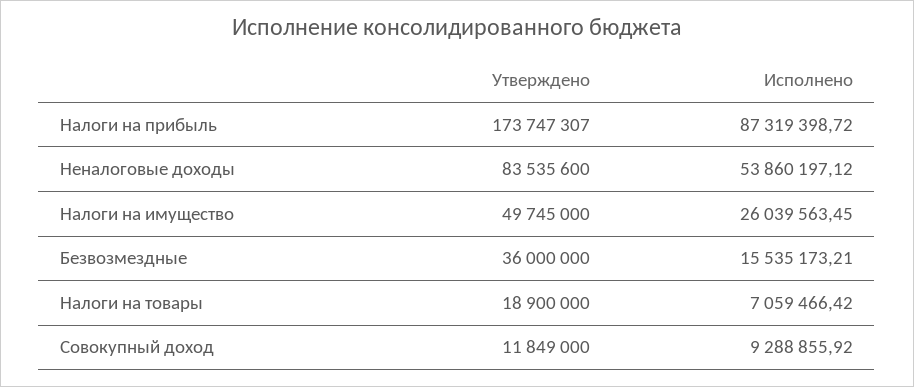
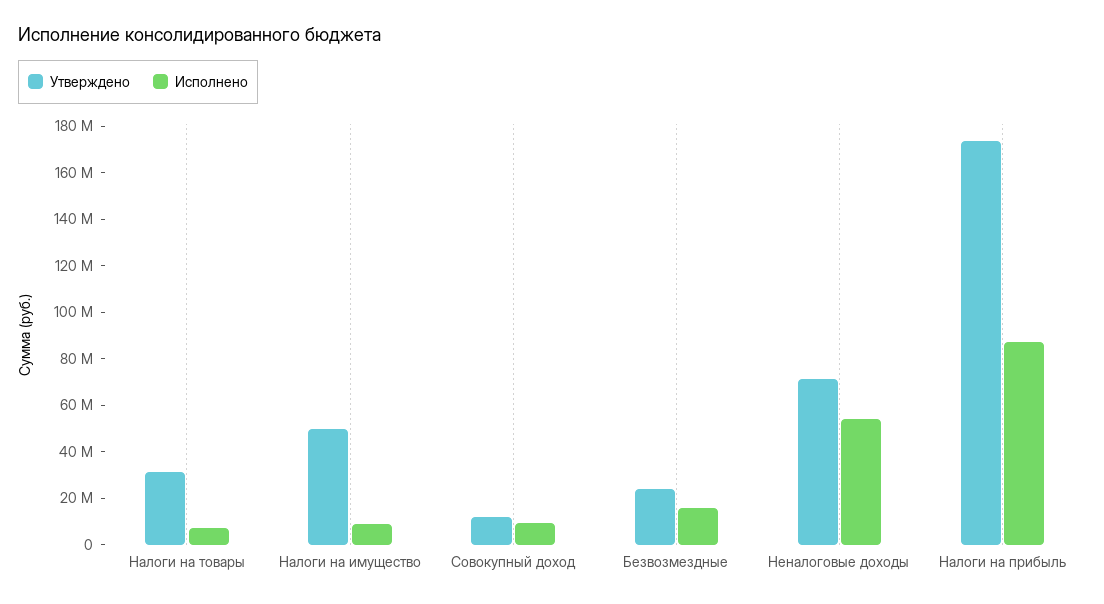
  {
    "Утверждено": {
      "Налоги на прибыль": 173747307,
-     "Неналоговые доходы": 83535600,
+     "Неналоговые доходы": 70000000,
      "Налоги на имущество": 49745000,
-     "Безвозмездные": 36000000,
+     "Безвозмездные": 25000000,
-     "Налоги на товары": 18900000,
+     "Налоги на товары": 30000000,
      "Совокупный доход": 11849000
    },
    "Исполнено": {
      "Налоги на прибыль": 87319398.72,
      "Неналоговые доходы": 53860197.12,
-     "Налоги на имущество": 26039563.45,
+     "Налоги на имущество": 10000000,
      "Безвозмездные": 15535173.21,
      "Налоги на товары": 7059466.42,
      "Совокупный доход": 9288855.92
    }
  }

